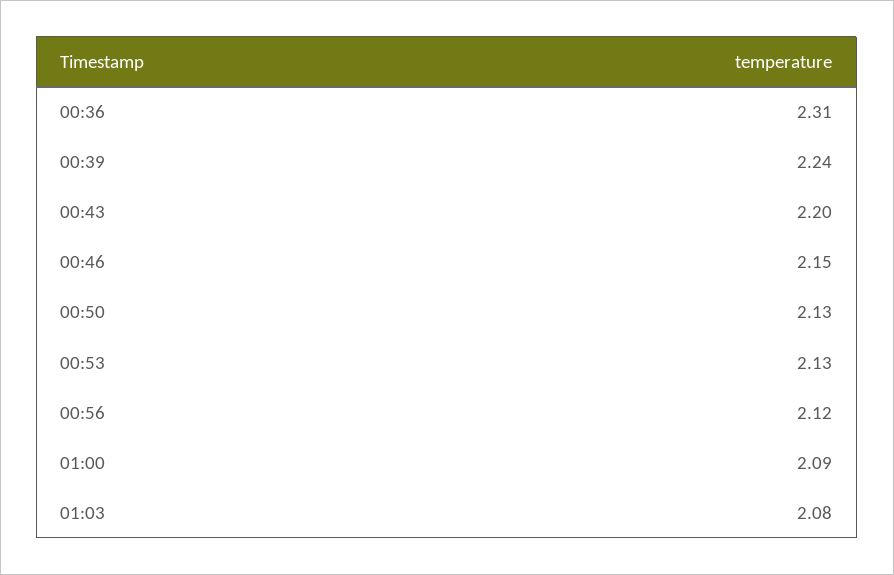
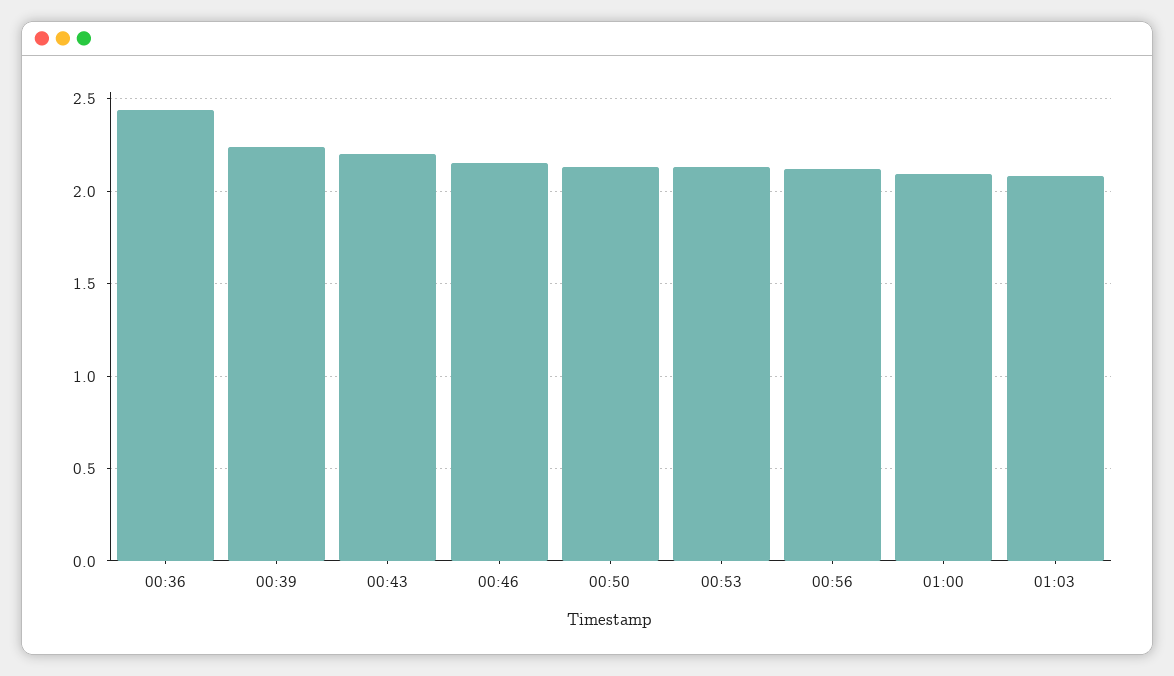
  {
-   "00:36": 2.31,
+   "00:36": 2.45,
    "00:39": 2.24,
    "00:43": 2.2,
    "00:46": 2.15,
    "00:50": 2.13,
    "00:53": 2.13,
    "00:56": 2.12,
    "01:00": 2.09,
    "01:03": 2.08
  }

